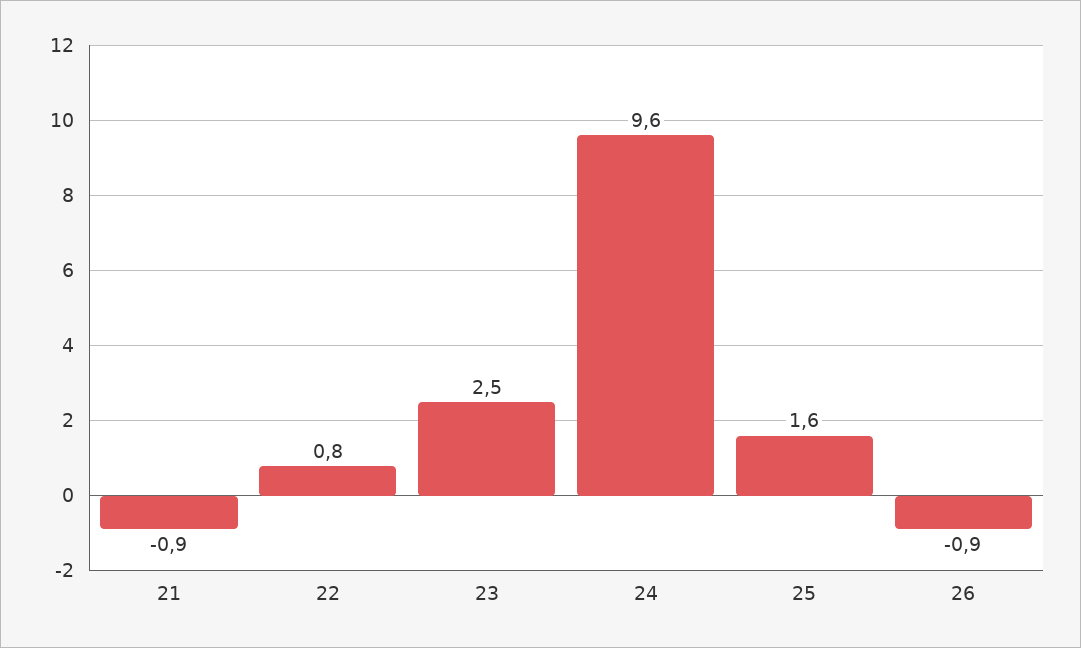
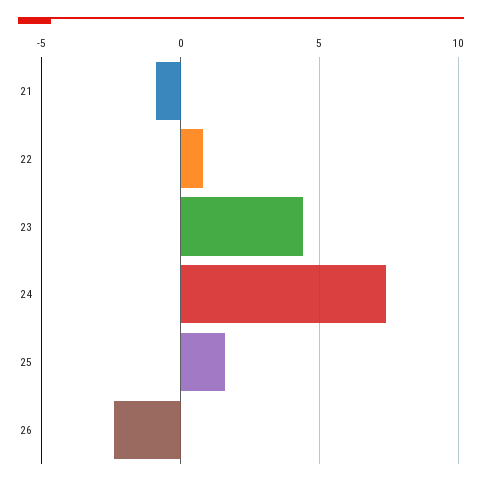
  {
    "21": -0.9,
    "22": 0.8,
-   "23": 2.5,
+   "23": 4.5,
-   "24": 9.6,
+   "24": 7.5,
    "25": 1.6,
-   "26": -0.9
+   "26": -2.5
  }

